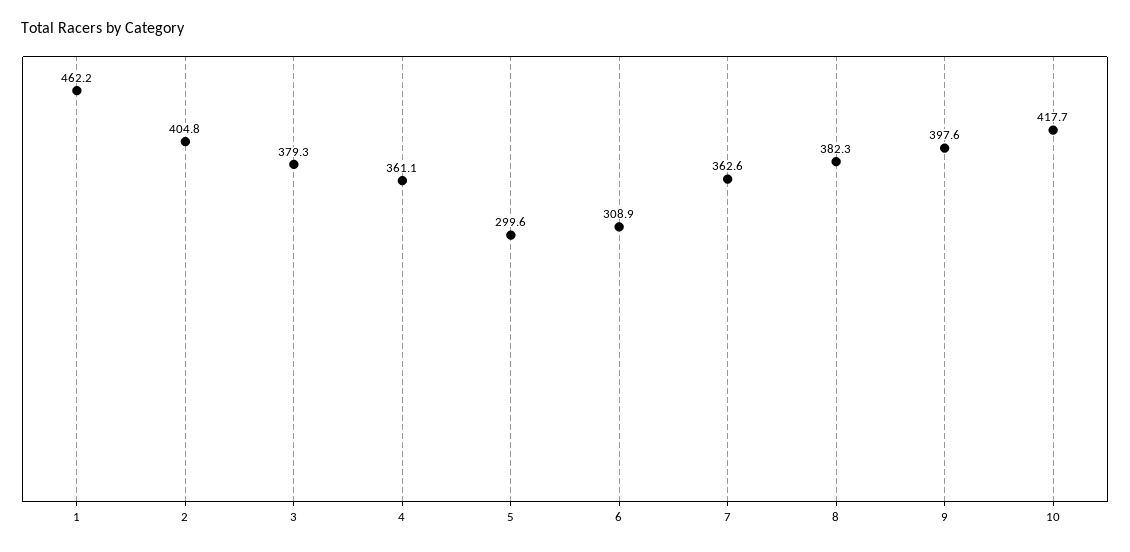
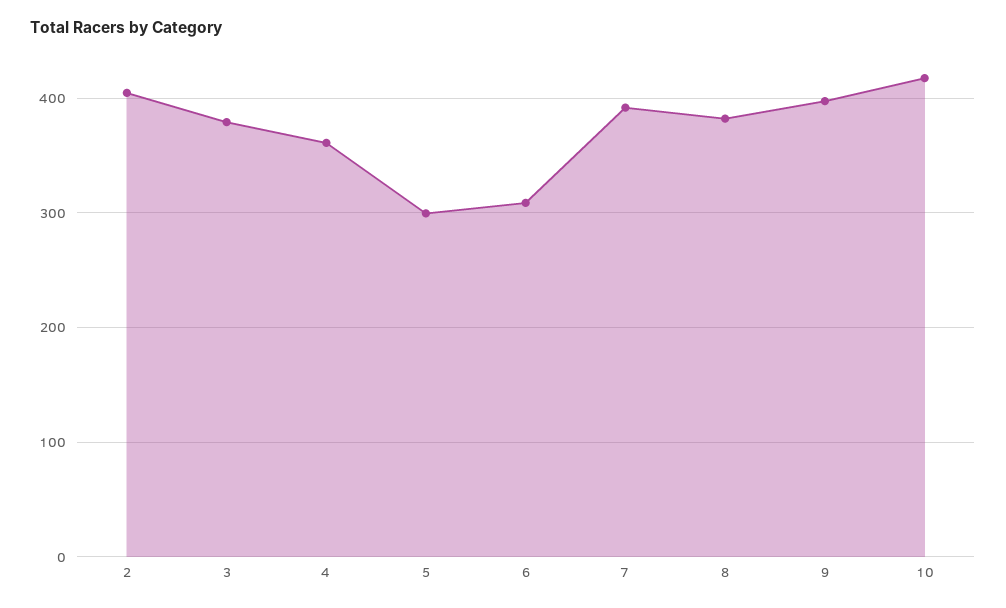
  {
-   "1": 462.2,
    "2": 404.8,
    "3": 379.3,
    "4": 361.1,
    "5": 299.6,
    "6": 308.9,
-   "7": 362.6,
+   "7": 390,
    "8": 382.3,
    "9": 397.6,
    "10": 417.7
  }

